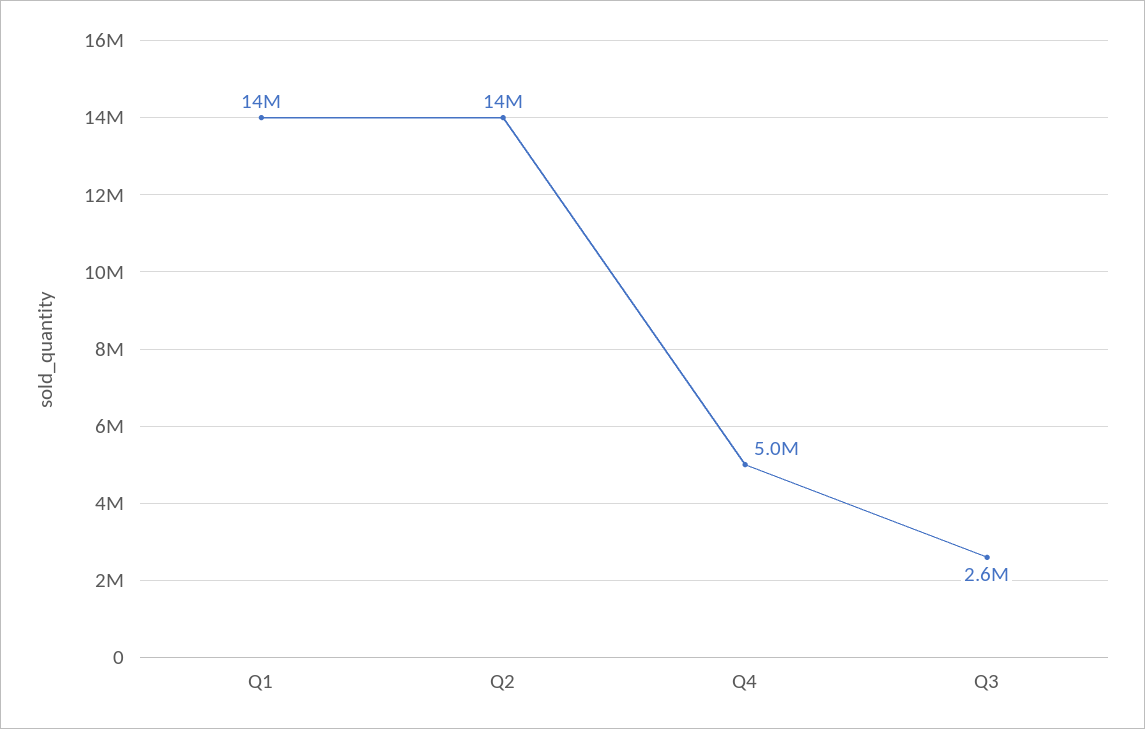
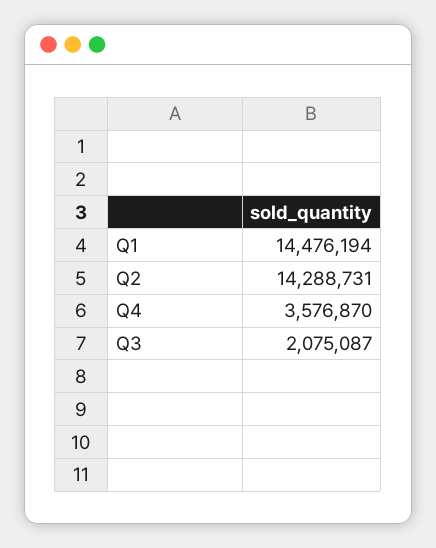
  {
    "Q1": 14476194,
    "Q2": 14288731,
-   "Q4": 5000000,
+   "Q4": 3576870,
-   "Q3": 2600000
+   "Q3": 2075087
  }

